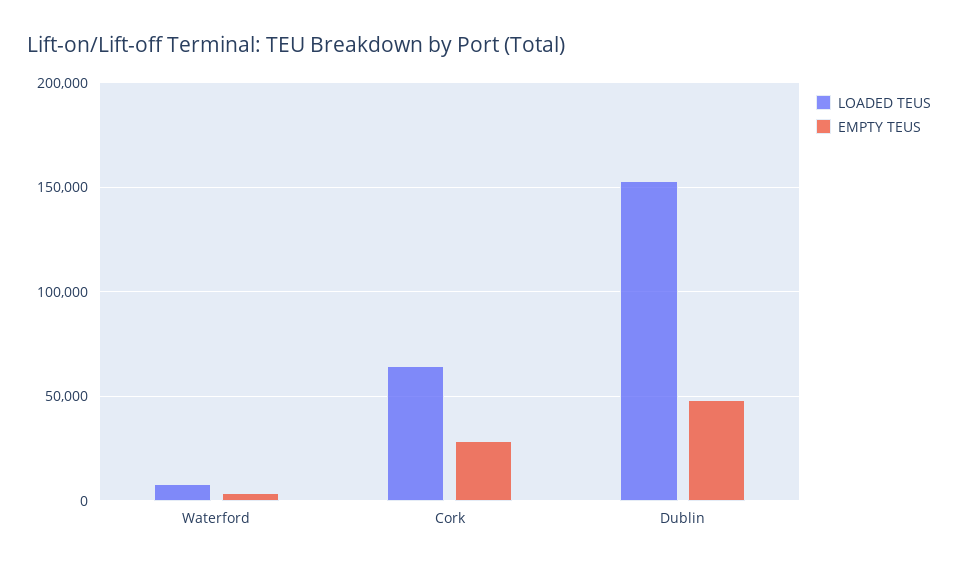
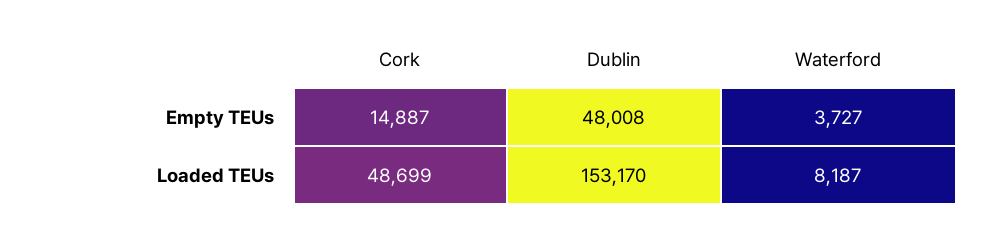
  {
    "LOADED TEUS": {
      "Waterford": 8187,
-     "Cork": 65000,
+     "Cork": 48699,
      "Dublin": 153170
    },
    "EMPTY TEUS": {
      "Waterford": 3727,
-     "Cork": 30000,
+     "Cork": 14887,
      "Dublin": 48008
    }
  }

